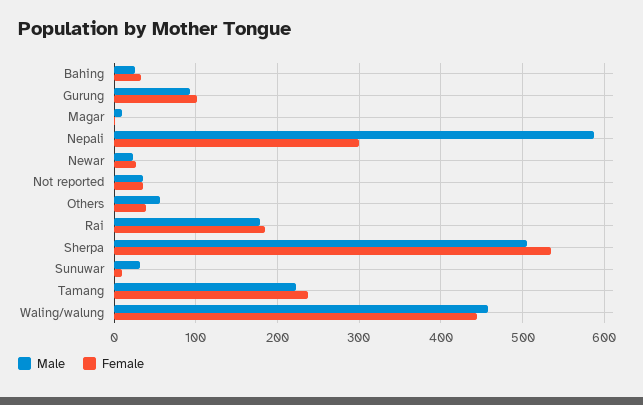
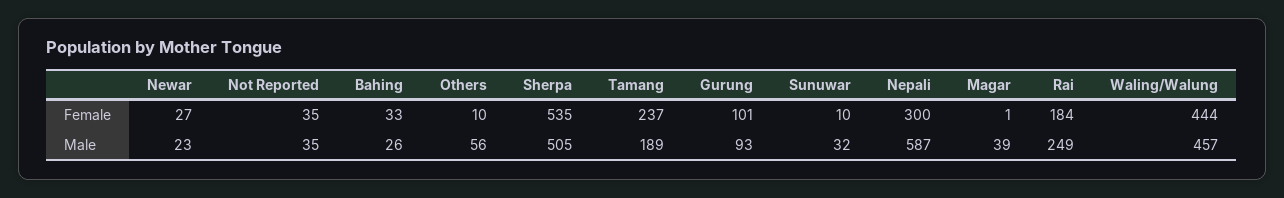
  {
    "Male": {
      "Bahing": 26,
      "Gurung": 93,
-     "Magar": 10,
+     "Magar": 39,
      "Nepali": 587,
      "Newar": 23,
      "Not reported": 35,
      "Others": 56,
-     "Rai": 180,
+     "Rai": 249,
      "Sherpa": 505,
      "Sunuwar": 32,
-     "Tamang": 220,
+     "Tamang": 189,
      "Waling/walung": 457
    },
    "Female": {
      "Bahing": 33,
      "Gurung": 101,
      "Magar": 1,
      "Nepali": 300,
      "Newar": 27,
      "Not reported": 35,
-     "Others": 40,
+     "Others": 10,
      "Rai": 184,
      "Sherpa": 535,
      "Sunuwar": 10,
      "Tamang": 237,
      "Waling/walung": 444
    }
  }

